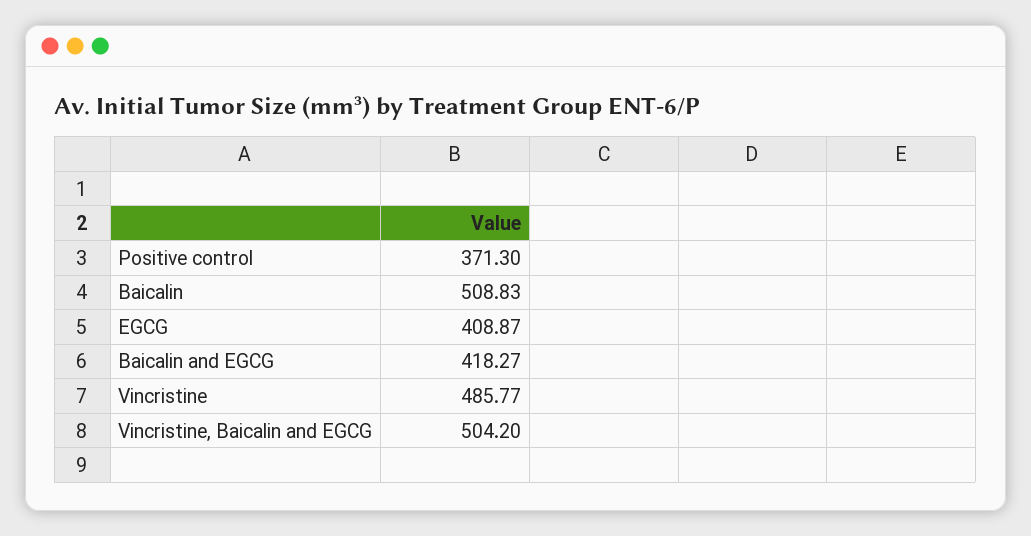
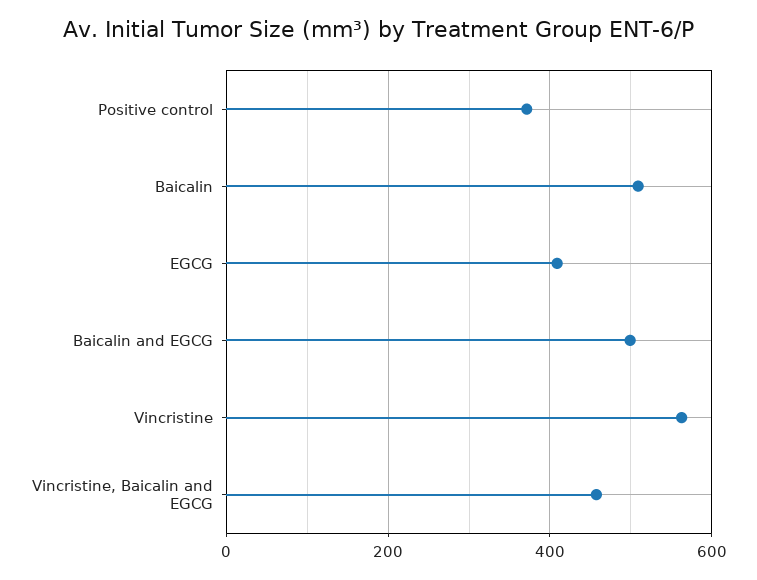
  {
    "Positive control": 371.3,
    "Baicalin": 508.83,
    "EGCG": 408.87,
-   "Baicalin and EGCG": 418.27,
+   "Baicalin and EGCG": 500,
-   "Vincristine": 485.77,
+   "Vincristine": 560,
-   "Vincristine, Baicalin and EGCG": 504.2
+   "Vincristine, Baicalin and EGCG": 460
  }

